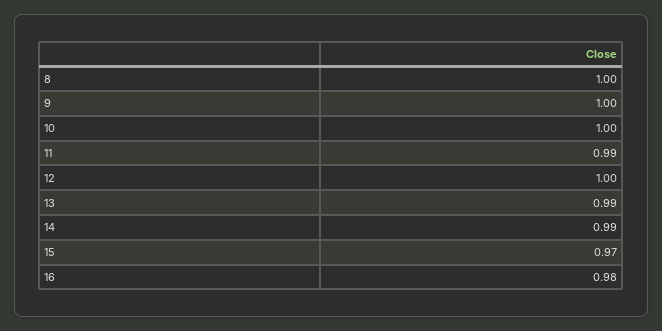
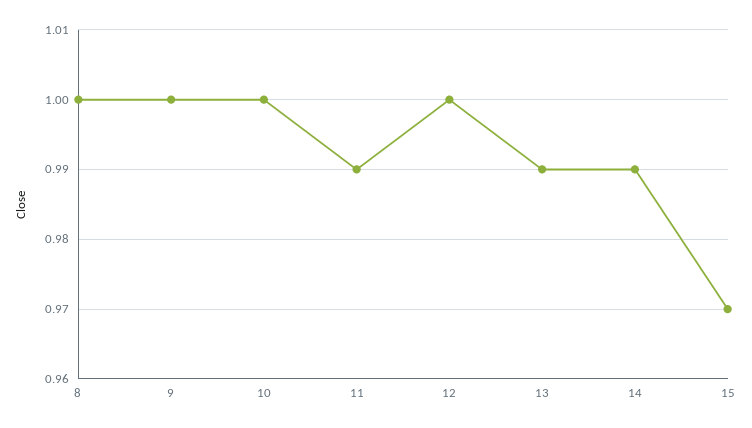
  {
    "8": 1,
    "9": 1,
    "10": 1,
    "11": 0.99,
    "12": 1,
    "13": 0.99,
    "14": 0.99,
-   "15": 0.97,
+   "15": 0.97
-   "16": 0.98
  }

